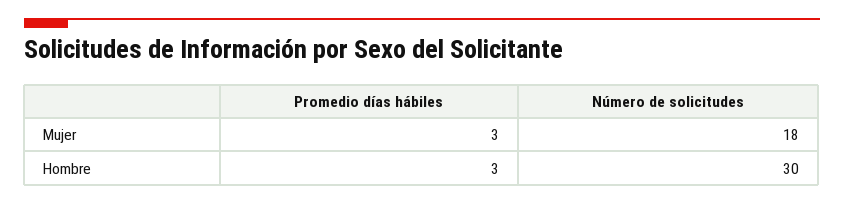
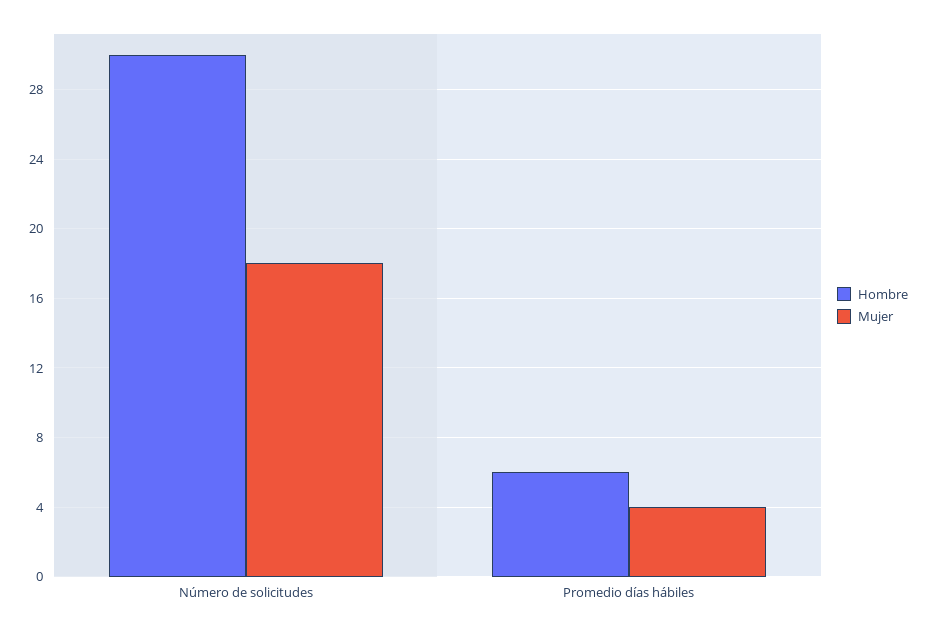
  {
    "Mujer": {
-     "Promedio días hábiles": 3,
+     "Promedio días hábiles": 4,
      "Número de solicitudes": 18
    },
    "Hombre": {
-     "Promedio días hábiles": 3,
+     "Promedio días hábiles": 6,
      "Número de solicitudes": 30
    }
  }

